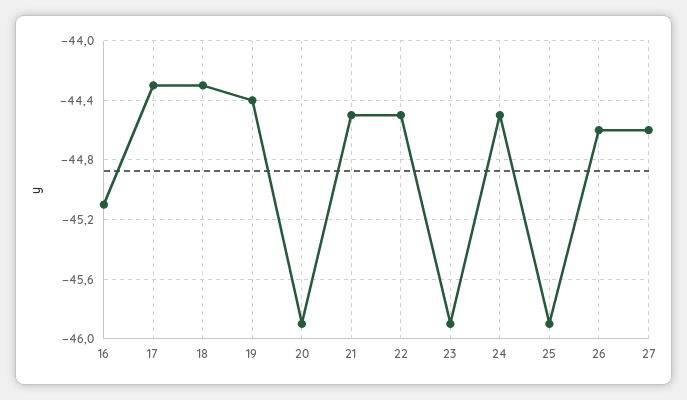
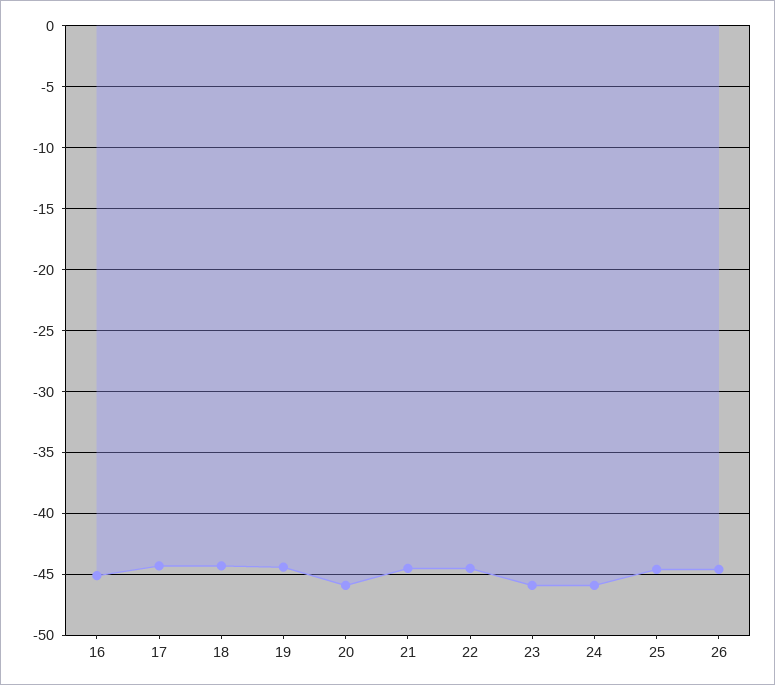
  {
    "16": -45.1,
    "17": -44.3,
    "18": -44.3,
    "19": -44.4,
    "20": -45.9,
    "21": -44.5,
    "22": -44.5,
    "23": -45.9,
-   "24": -44.5,
+   "24": -46,
-   "25": -45.9,
+   "25": -44.5,
-   "26": -44.6,
+   "26": -44.6
-   "27": -44.6
  }

